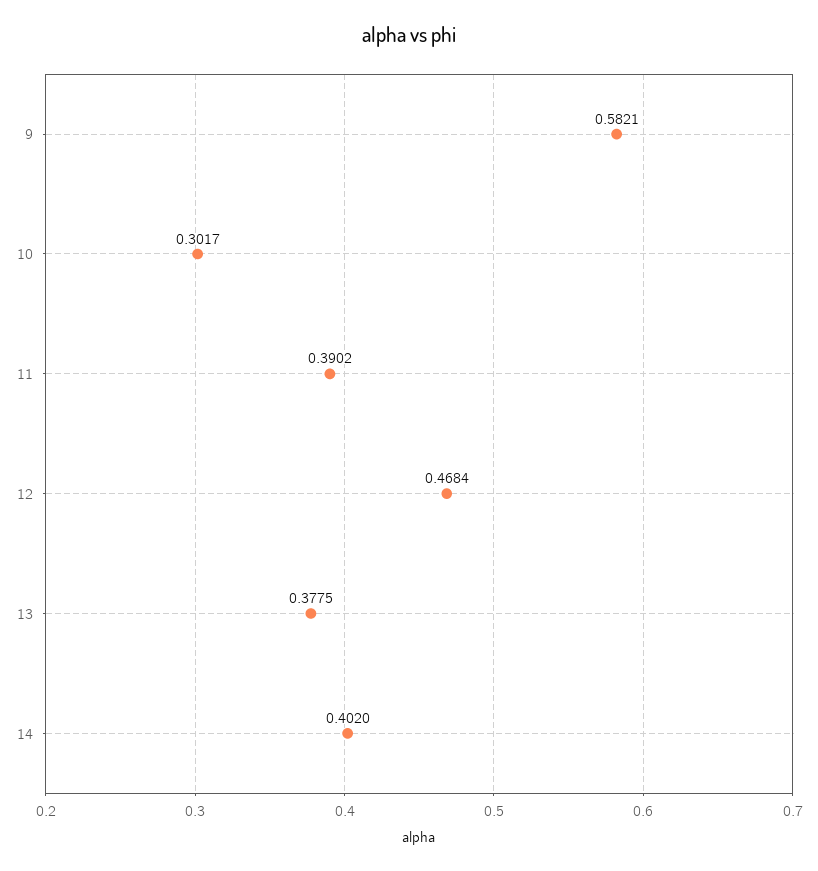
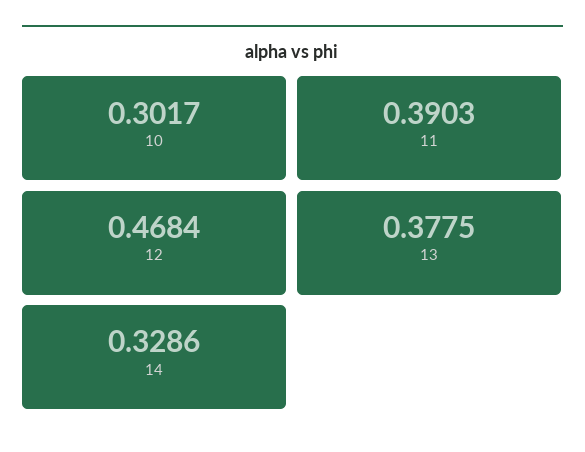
  {
-   "9": 0.5821,
    "10": 0.3017,
-   "11": 0.3902,
+   "11": 0.3903,
    "12": 0.4684,
    "13": 0.3775,
-   "14": 0.402
+   "14": 0.3286
  }

